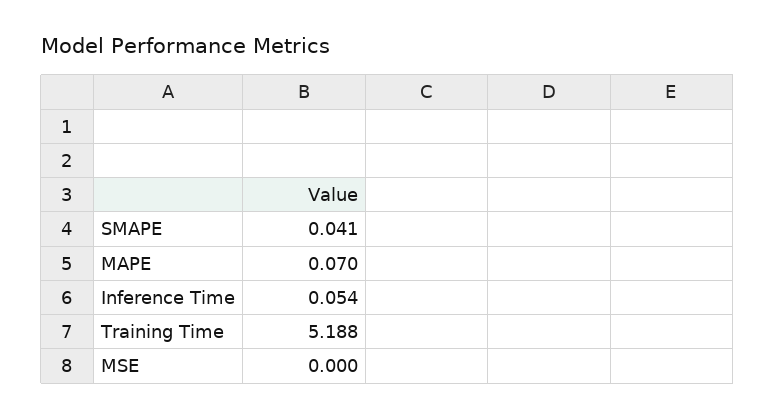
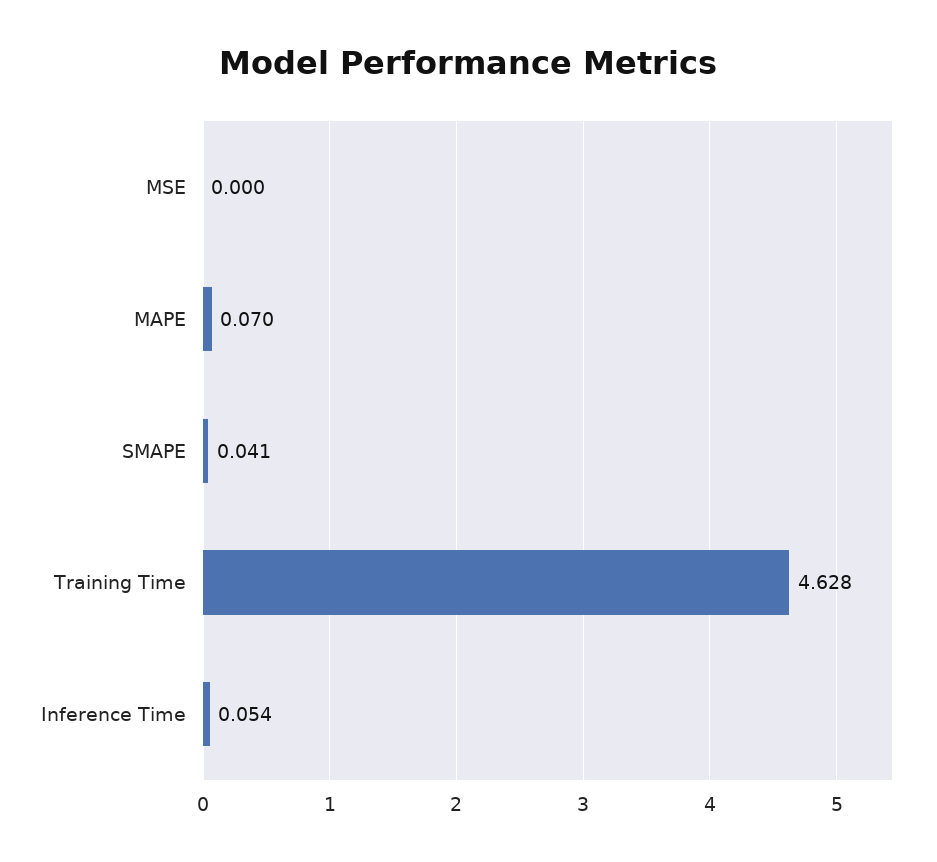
  {
    "SMAPE": 0.041,
    "MAPE": 0.07,
    "Inference Time": 0.054,
-   "Training Time": 5.188,
+   "Training Time": 4.628,
    "MSE": 0
  }

